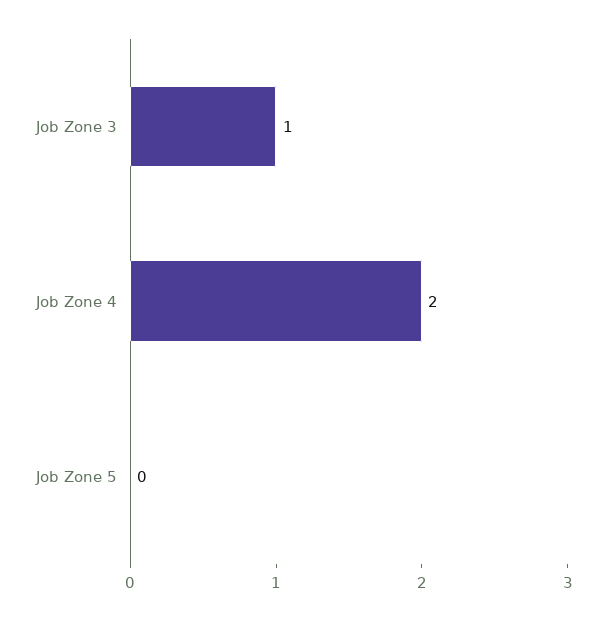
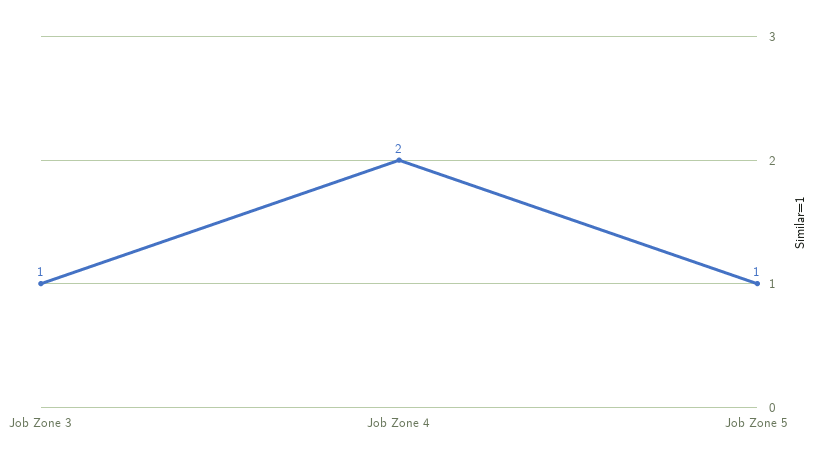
  {
    "Job Zone 3": 1,
    "Job Zone 4": 2,
-   "Job Zone 5": 0
+   "Job Zone 5": 1
  }

